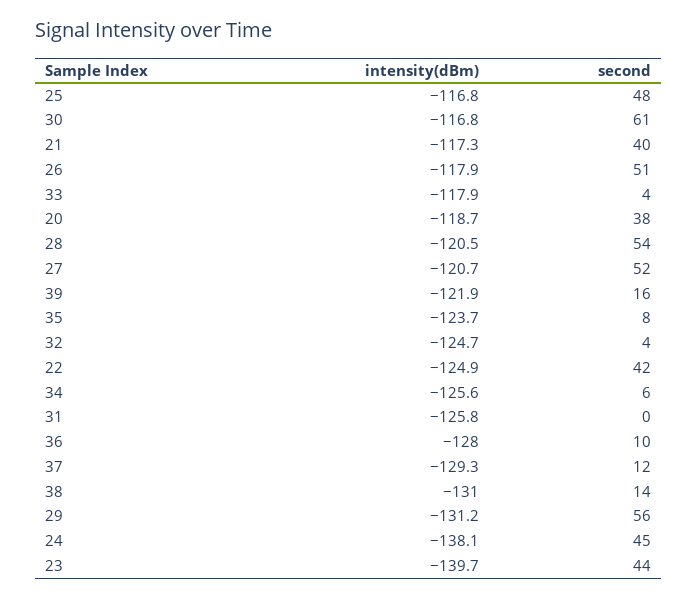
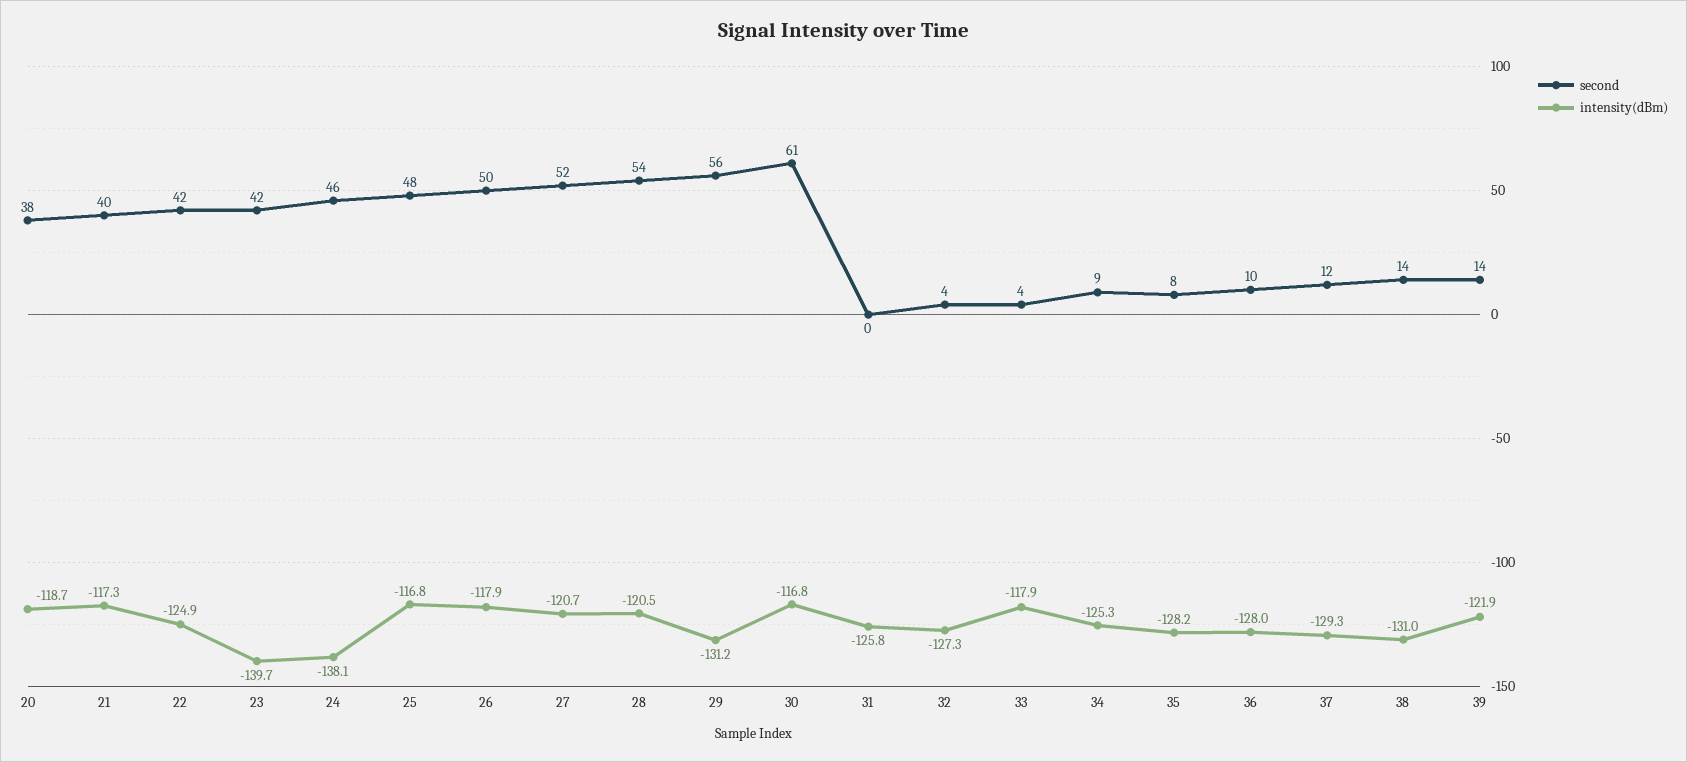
  {
    "intensity(dBm)": {
      "25": -116.8,
      "30": -116.8,
      "21": -117.3,
      "26": -117.9,
      "33": -117.9,
      "20": -118.7,
      "28": -120.5,
      "27": -120.7,
      "39": -121.9,
-     "35": -123.7,
+     "35": -128.2,
-     "32": -124.7,
+     "32": -127.3,
      "22": -124.9,
-     "34": -125.6,
+     "34": -125.3,
      "31": -125.8,
      "36": -128,
      "37": -129.3,
      "38": -131,
      "29": -131.2,
      "24": -138.1,
      "23": -139.7
    },
    "second": {
      "25": 48,
      "30": 61,
      "21": 40,
-     "26": 51,
+     "26": 50,
      "33": 4,
      "20": 38,
      "28": 54,
      "27": 52,
-     "39": 16,
+     "39": 14,
      "35": 8,
      "32": 4,
      "22": 42,
-     "34": 6,
+     "34": 9,
      "31": 0,
      "36": 10,
      "37": 12,
      "38": 14,
      "29": 56,
-     "24": 45,
+     "24": 46,
-     "23": 44
+     "23": 42
    }
  }

